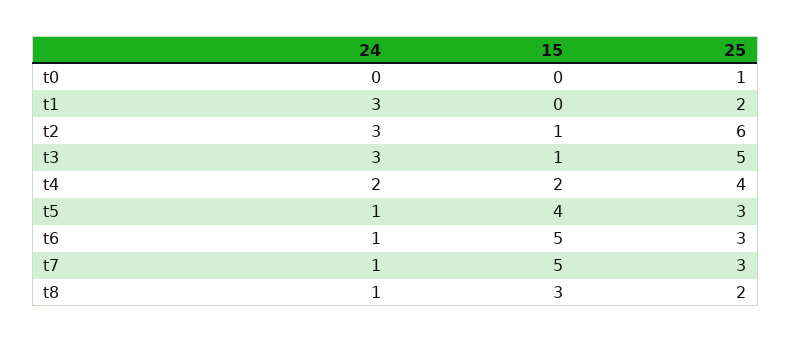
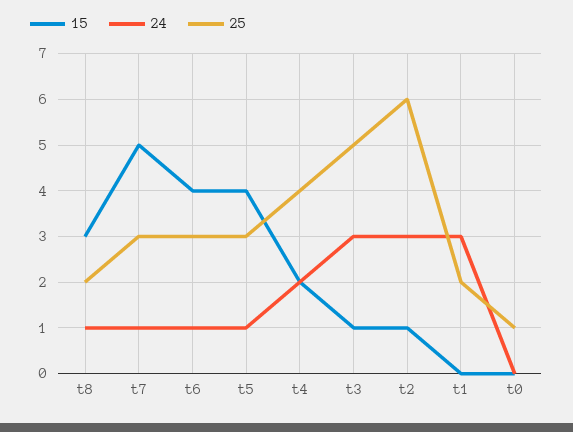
  {
    "24": {
      "t0": 0,
      "t1": 3,
      "t2": 3,
      "t3": 3,
      "t4": 2,
      "t5": 1,
      "t6": 1,
      "t7": 1,
      "t8": 1
    },
    "15": {
      "t0": 0,
      "t1": 0,
      "t2": 1,
      "t3": 1,
      "t4": 2,
      "t5": 4,
-     "t6": 5,
+     "t6": 4,
      "t7": 5,
      "t8": 3
    },
    "25": {
      "t0": 1,
      "t1": 2,
      "t2": 6,
      "t3": 5,
      "t4": 4,
      "t5": 3,
      "t6": 3,
      "t7": 3,
      "t8": 2
    }
  }

